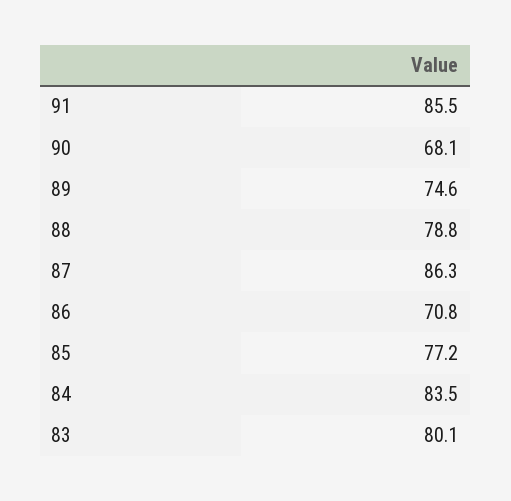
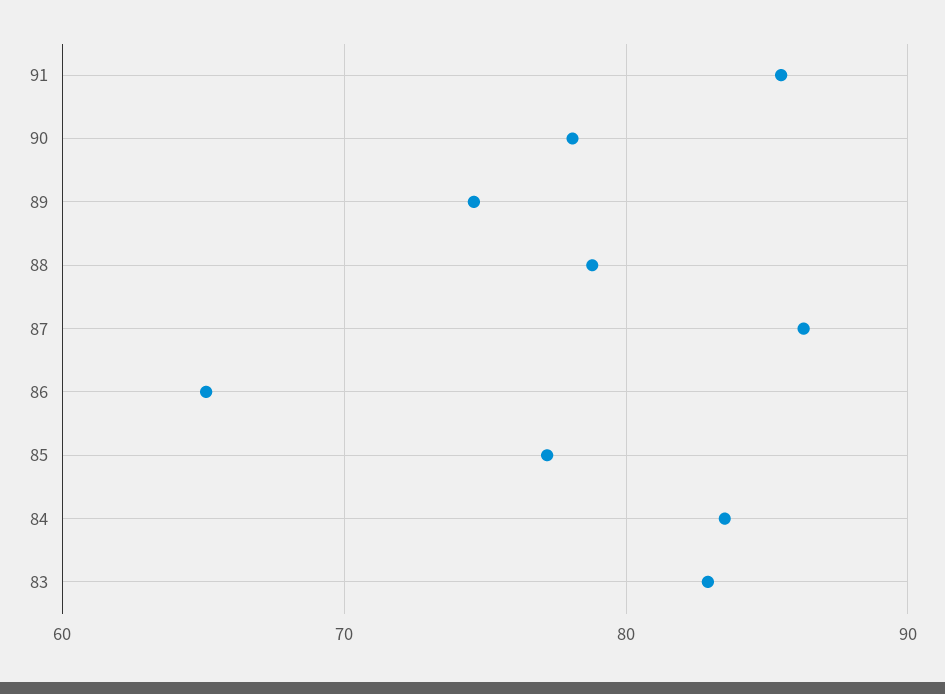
  {
    "91": 85.5,
-   "90": 68.1,
+   "90": 78,
    "89": 74.6,
    "88": 78.8,
    "87": 86.3,
-   "86": 70.8,
+   "86": 65,
    "85": 77.2,
    "84": 83.5,
-   "83": 80.1
+   "83": 83
  }

